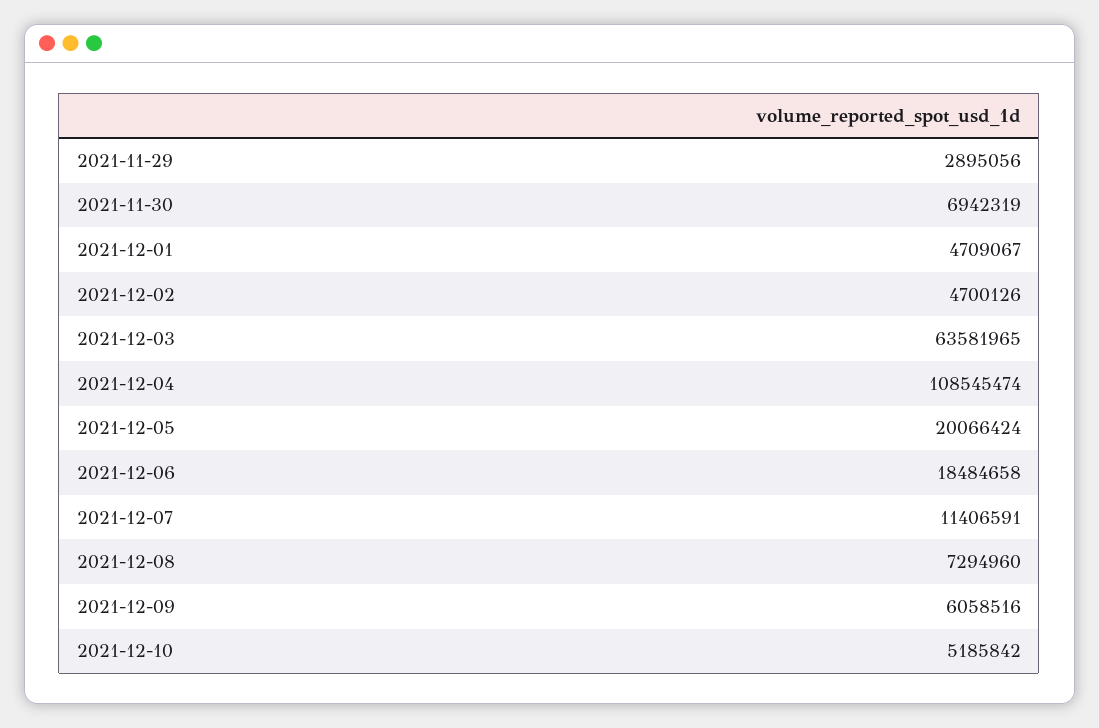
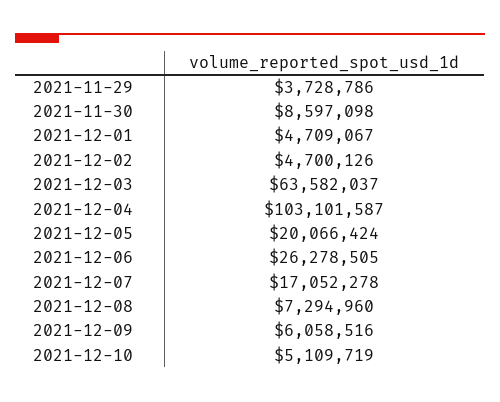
  {
-   "2021-11-29": 2895056,
+   "2021-11-29": 3728786,
-   "2021-11-30": 6942319,
+   "2021-11-30": 8597098,
    "2021-12-01": 4709067,
    "2021-12-02": 4700126,
-   "2021-12-03": 63581965,
+   "2021-12-03": 63582037,
-   "2021-12-04": 108545474,
+   "2021-12-04": 103101587,
    "2021-12-05": 20066424,
-   "2021-12-06": 18484658,
+   "2021-12-06": 26278505,
-   "2021-12-07": 11406591,
+   "2021-12-07": 17052278,
    "2021-12-08": 7294960,
    "2021-12-09": 6058516,
-   "2021-12-10": 5185842
+   "2021-12-10": 5109719
  }

